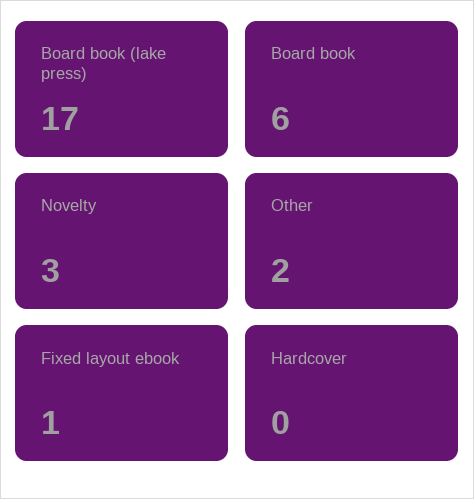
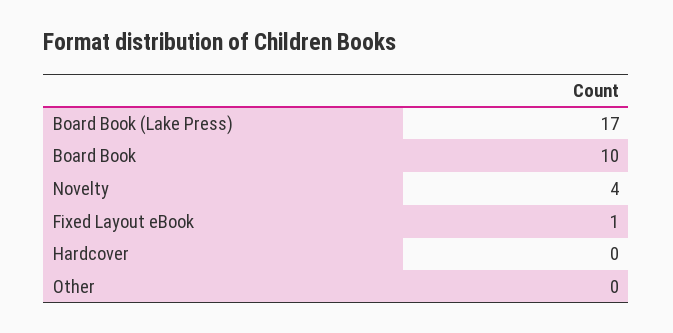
  {
    "Board book (lake press)": 17,
-   "Board book": 6,
+   "Board book": 10,
-   "Novelty": 3,
+   "Novelty": 4,
-   "Other": 2,
+   "Other": 0,
    "Fixed layout ebook": 1,
    "Hardcover": 0
  }

